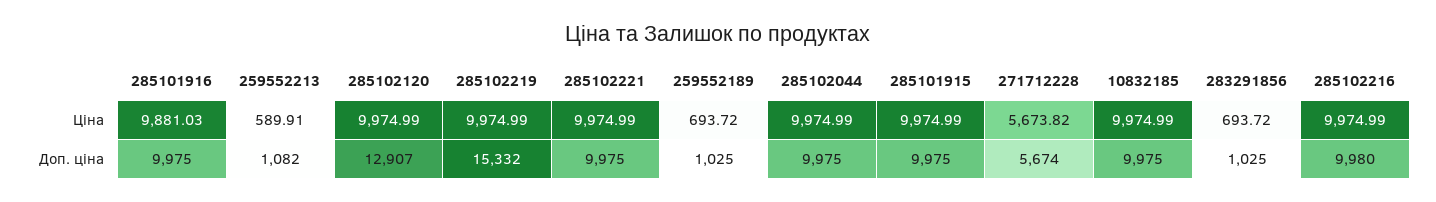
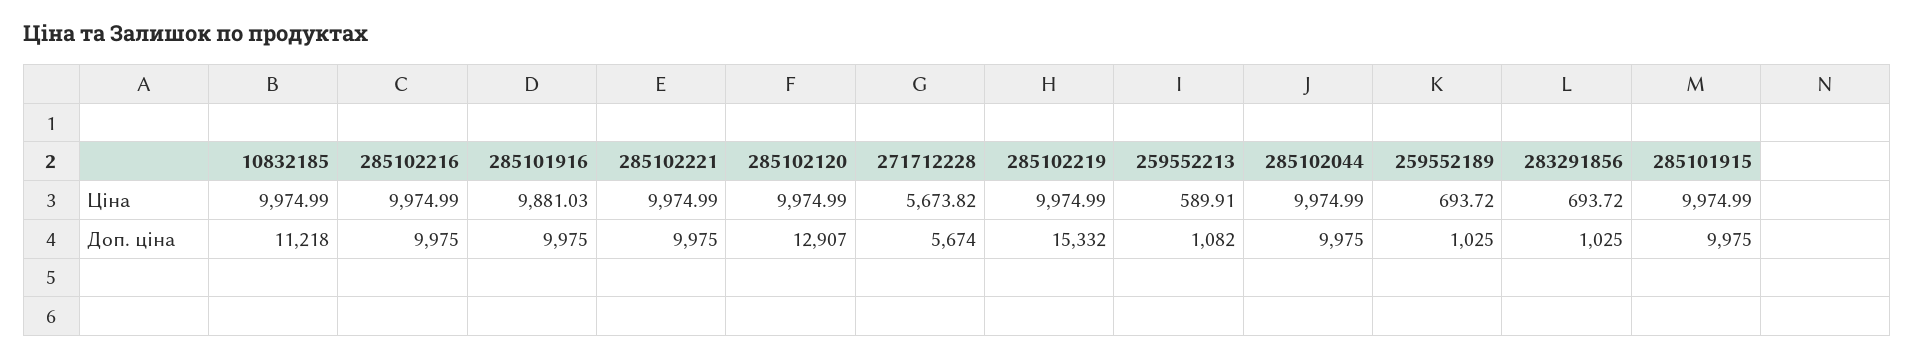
  {
    "285101916": {
      "Ціна": 9881.03,
      "Доп. ціна": 9975
    },
    "259552213": {
      "Ціна": 589.91,
      "Доп. ціна": 1082
    },
    "285102120": {
      "Ціна": 9974.99,
      "Доп. ціна": 12907
    },
    "285102219": {
      "Ціна": 9974.99,
      "Доп. ціна": 15332
    },
    "285102221": {
      "Ціна": 9974.99,
      "Доп. ціна": 9975
    },
    "259552189": {
      "Ціна": 693.72,
      "Доп. ціна": 1025
    },
    "285102044": {
      "Ціна": 9974.99,
      "Доп. ціна": 9975
    },
    "285101915": {
      "Ціна": 9974.99,
      "Доп. ціна": 9975
    },
    "271712228": {
      "Ціна": 5673.82,
      "Доп. ціна": 5674
    },
    "10832185": {
      "Ціна": 9974.99,
-     "Доп. ціна": 9975
+     "Доп. ціна": 11218
    },
    "283291856": {
      "Ціна": 693.72,
      "Доп. ціна": 1025
    },
    "285102216": {
      "Ціна": 9974.99,
-     "Доп. ціна": 9980
+     "Доп. ціна": 9975
    }
  }

